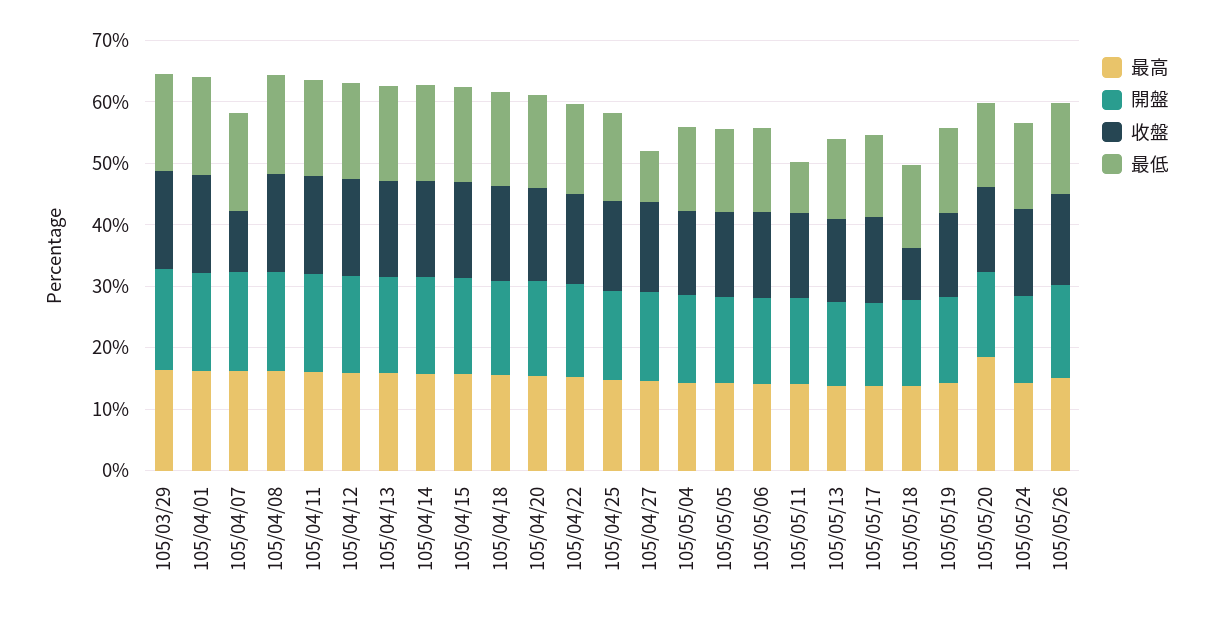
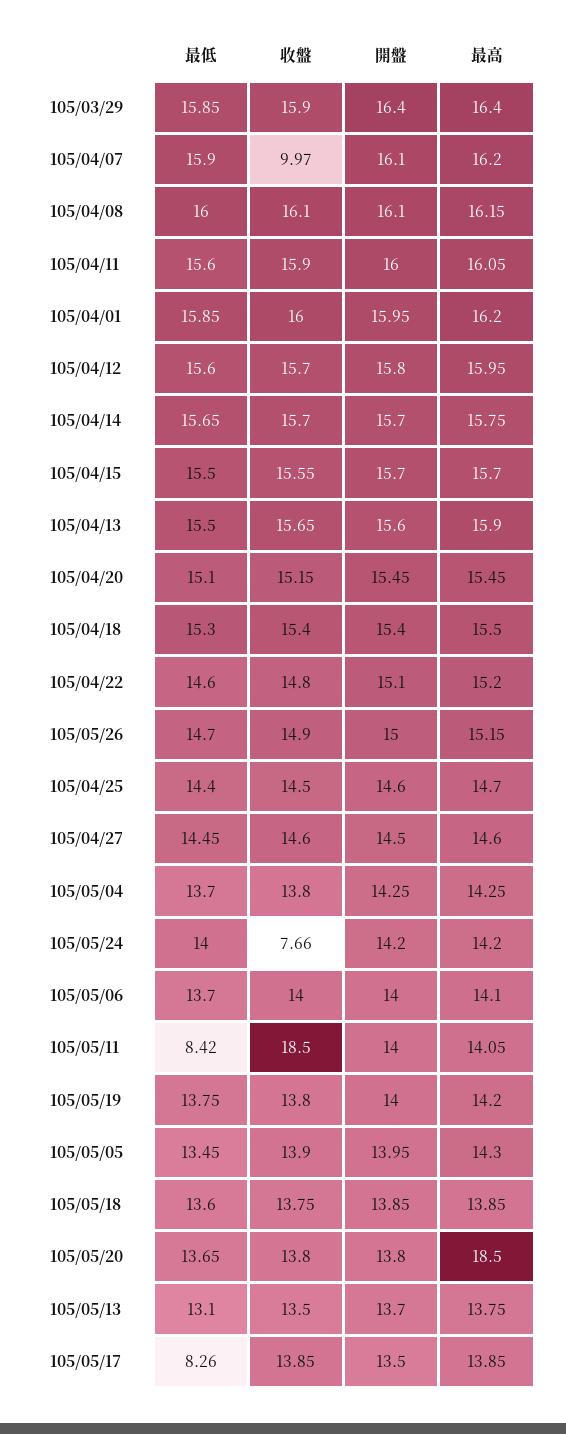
  {
    "最高": {
      "105/03/29": 16.4,
      "105/04/01": 16.2,
      "105/04/07": 16.2,
      "105/04/08": 16.15,
      "105/04/11": 16.05,
      "105/04/12": 15.95,
      "105/04/13": 15.9,
      "105/04/14": 15.75,
      "105/04/15": 15.7,
      "105/04/18": 15.5,
      "105/04/20": 15.45,
      "105/04/22": 15.2,
      "105/04/25": 14.7,
      "105/04/27": 14.6,
      "105/05/04": 14.25,
      "105/05/05": 14.3,
      "105/05/06": 14.1,
      "105/05/11": 14.05,
      "105/05/13": 13.75,
      "105/05/17": 13.85,
      "105/05/18": 13.85,
      "105/05/19": 14.2,
      "105/05/20": 18.5,
      "105/05/24": 14.2,
      "105/05/26": 15.15
    },
    "開盤": {
      "105/03/29": 16.4,
      "105/04/01": 15.95,
      "105/04/07": 16.1,
      "105/04/08": 16.1,
      "105/04/11": 16,
      "105/04/12": 15.8,
      "105/04/13": 15.6,
      "105/04/14": 15.7,
      "105/04/15": 15.7,
      "105/04/18": 15.4,
      "105/04/20": 15.45,
      "105/04/22": 15.1,
      "105/04/25": 14.6,
      "105/04/27": 14.5,
      "105/05/04": 14.25,
      "105/05/05": 13.95,
      "105/05/06": 14,
      "105/05/11": 14,
      "105/05/13": 13.7,
      "105/05/17": 13.5,
      "105/05/18": 13.85,
      "105/05/19": 14,
      "105/05/20": 13.8,
      "105/05/24": 14.2,
      "105/05/26": 15
    },
    "收盤": {
      "105/03/29": 15.9,
      "105/04/01": 16,
      "105/04/07": 9.97,
      "105/04/08": 16.1,
      "105/04/11": 15.9,
      "105/04/12": 15.7,
      "105/04/13": 15.65,
      "105/04/14": 15.7,
      "105/04/15": 15.55,
      "105/04/18": 15.4,
      "105/04/20": 15.15,
      "105/04/22": 14.8,
      "105/04/25": 14.5,
      "105/04/27": 14.6,
      "105/05/04": 13.8,
      "105/05/05": 13.9,
      "105/05/06": 14,
-     "105/05/11": 14,
+     "105/05/11": 18.5,
      "105/05/13": 13.5,
      "105/05/17": 13.85,
-     "105/05/18": 8,
+     "105/05/18": 13.75,
      "105/05/19": 13.8,
      "105/05/20": 13.8,
-     "105/05/24": 14,
+     "105/05/24": 7.66,
      "105/05/26": 14.9
    },
    "最低": {
      "105/03/29": 15.85,
      "105/04/01": 15.85,
      "105/04/07": 15.9,
      "105/04/08": 16,
      "105/04/11": 15.6,
      "105/04/12": 15.6,
      "105/04/13": 15.5,
      "105/04/14": 15.65,
      "105/04/15": 15.5,
      "105/04/18": 15.3,
      "105/04/20": 15.1,
      "105/04/22": 14.6,
      "105/04/25": 14.4,
-     "105/04/27": 8,
+     "105/04/27": 14.45,
      "105/05/04": 13.7,
      "105/05/05": 13.45,
      "105/05/06": 13.7,
      "105/05/11": 8.42,
      "105/05/13": 13.1,
-     "105/05/17": 14,
+     "105/05/17": 8.26,
      "105/05/18": 13.6,
      "105/05/19": 13.75,
      "105/05/20": 13.65,
      "105/05/24": 14,
      "105/05/26": 14.7
    }
  }

